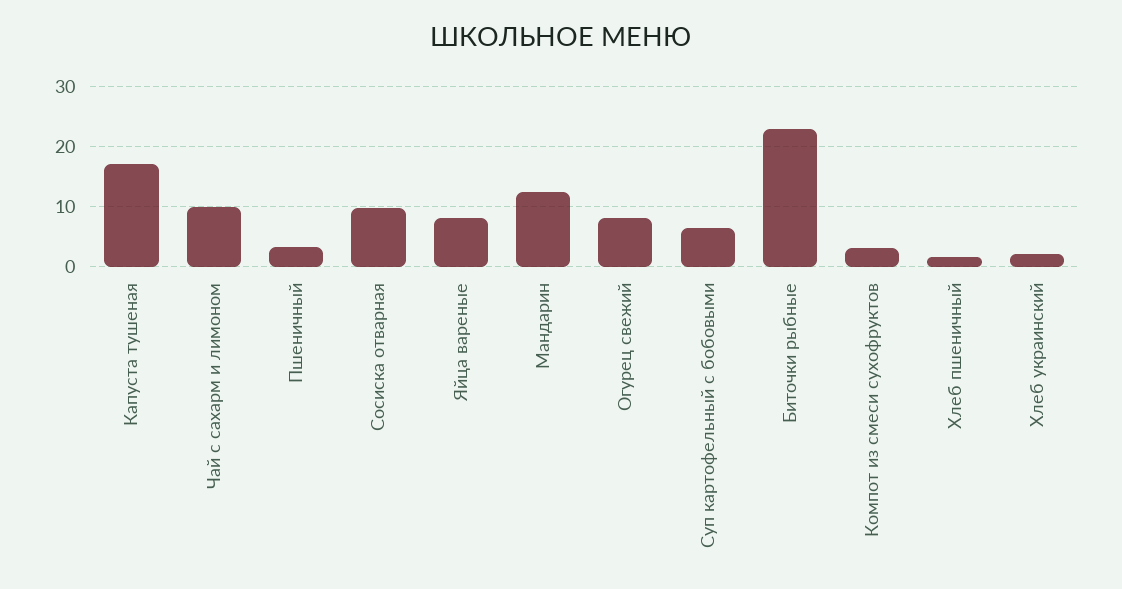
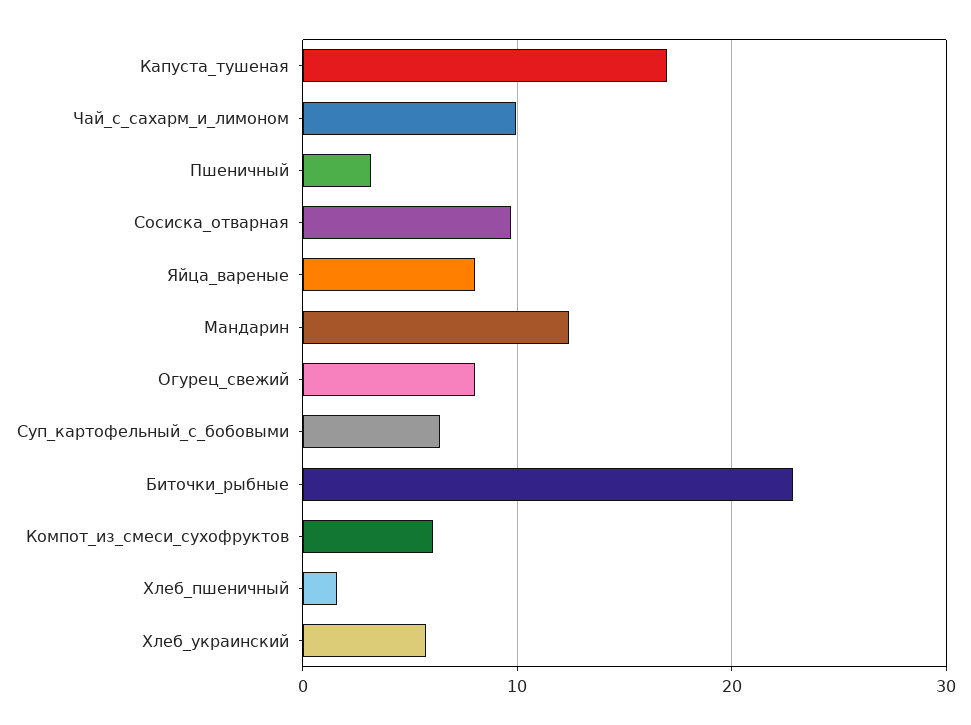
  {
    "Капуста тушеная": 17,
    "Чай с сахарм и лимоном": 10,
    "Пшеничный": 3,
    "Сосиска отварная": 10,
    "Яйца вареные": 8,
    "Мандарин": 12,
    "Огурец свежий": 8,
    "Суп картофельный с бобовыми": 6,
    "Биточки рыбные": 23,
-   "Компот из смеси сухофруктов": 3,
+   "Компот из смеси сухофруктов": 6,
    "Хлеб пшеничный": 2,
-   "Хлеб украинский": 2
+   "Хлеб украинский": 6
  }

